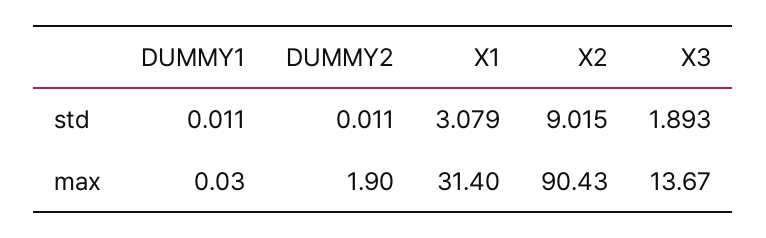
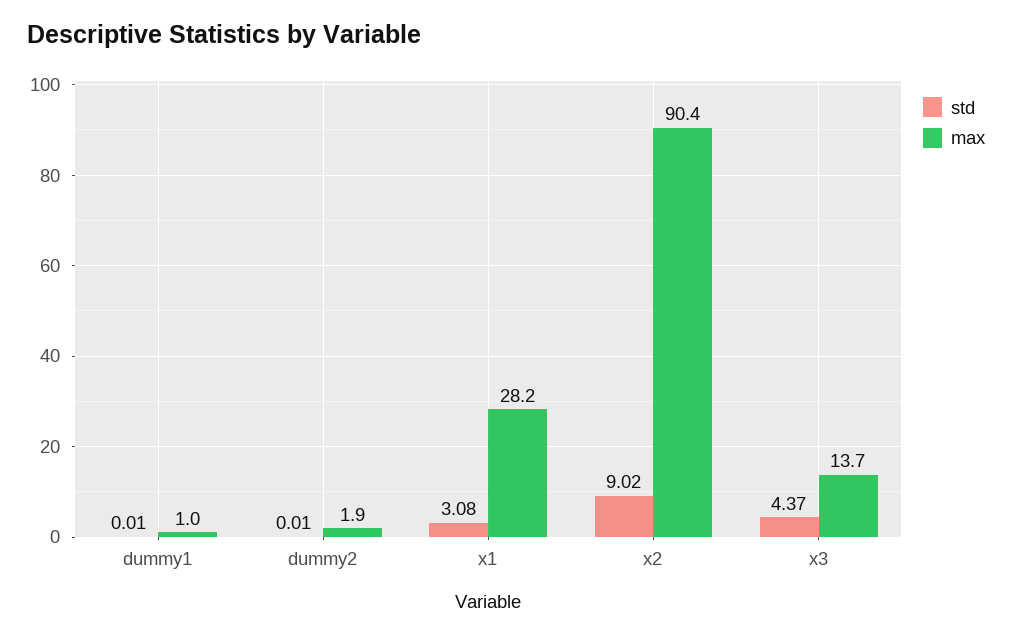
  {
    "std": {
      "DUMMY1": 0.011,
      "DUMMY2": 0.011,
      "X1": 3.079,
      "X2": 9.015,
-     "X3": 1.893
+     "X3": 4.37
    },
    "max": {
-     "DUMMY1": 0.03,
+     "DUMMY1": 1,
      "DUMMY2": 1.9,
-     "X1": 31.4,
+     "X1": 28.2,
      "X2": 90.43,
      "X3": 13.67
    }
  }

